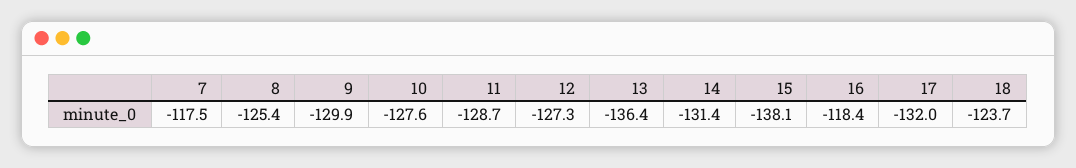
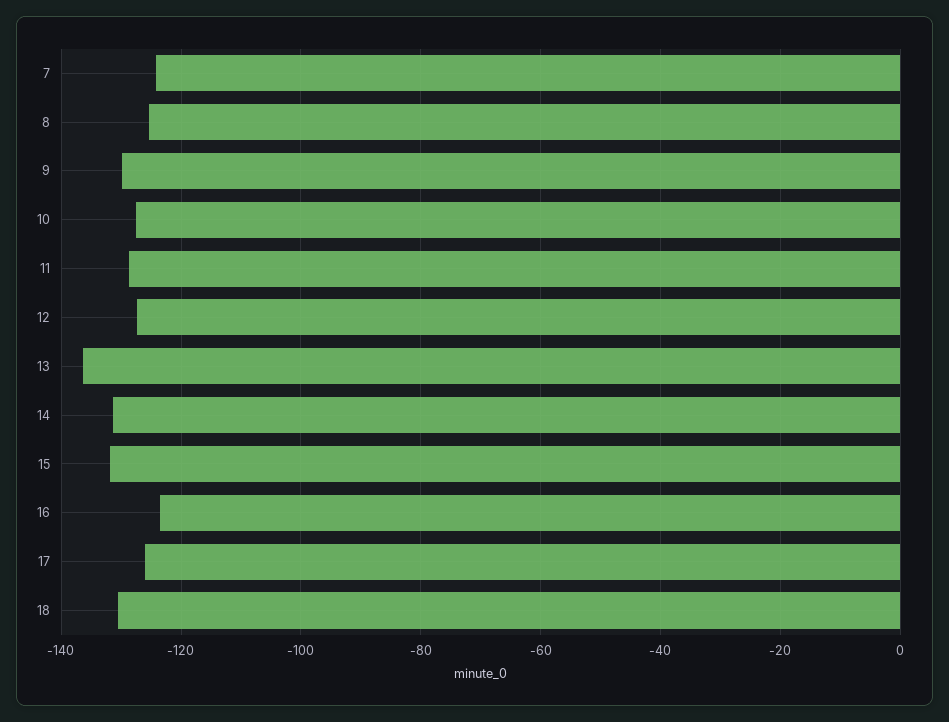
  {
-   "7": -117.5,
+   "7": -124,
    "8": -125.4,
    "9": -129.9,
    "10": -127.6,
    "11": -128.7,
    "12": -127.3,
    "13": -136.4,
    "14": -131.4,
-   "15": -138.1,
+   "15": -132,
-   "16": -118.4,
+   "16": -124,
-   "17": -132,
+   "17": -126,
-   "18": -123.7
+   "18": -130
  }

